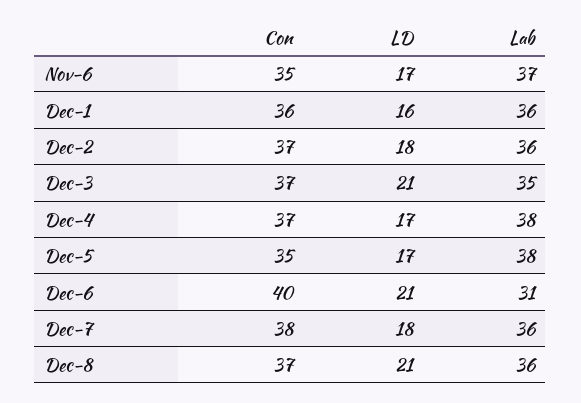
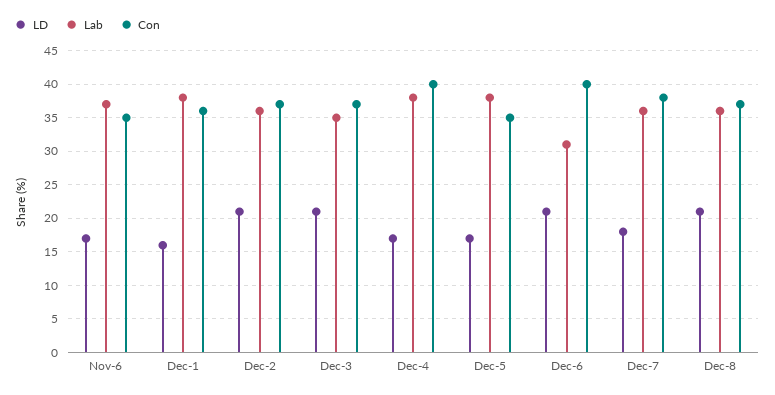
  {
    "Con": {
      "Nov-6": 35,
      "Dec-1": 36,
      "Dec-2": 37,
      "Dec-3": 37,
-     "Dec-4": 37,
+     "Dec-4": 40,
      "Dec-5": 35,
      "Dec-6": 40,
      "Dec-7": 38,
      "Dec-8": 37
    },
    "LD": {
      "Nov-6": 17,
      "Dec-1": 16,
-     "Dec-2": 18,
+     "Dec-2": 21,
      "Dec-3": 21,
      "Dec-4": 17,
      "Dec-5": 17,
      "Dec-6": 21,
      "Dec-7": 18,
      "Dec-8": 21
    },
    "Lab": {
      "Nov-6": 37,
-     "Dec-1": 36,
+     "Dec-1": 38,
      "Dec-2": 36,
      "Dec-3": 35,
      "Dec-4": 38,
      "Dec-5": 38,
      "Dec-6": 31,
      "Dec-7": 36,
      "Dec-8": 36
    }
  }

